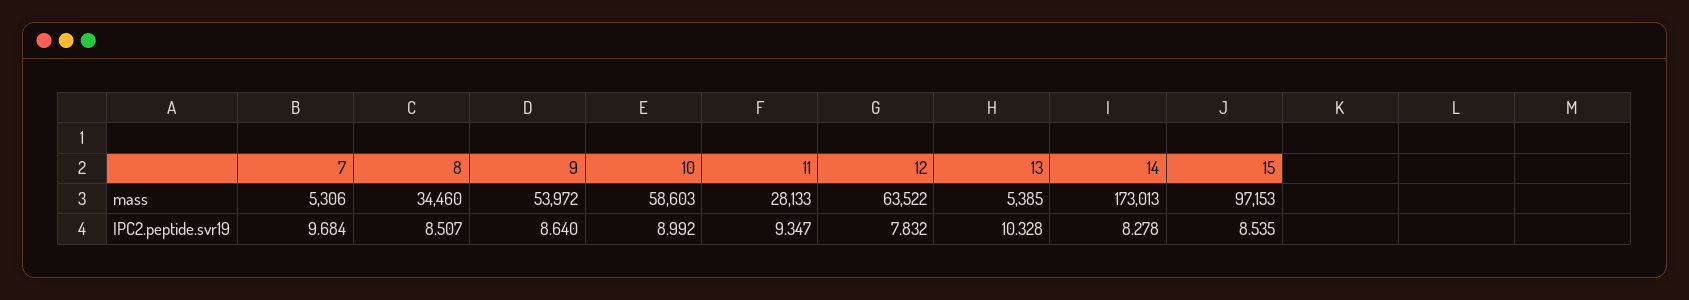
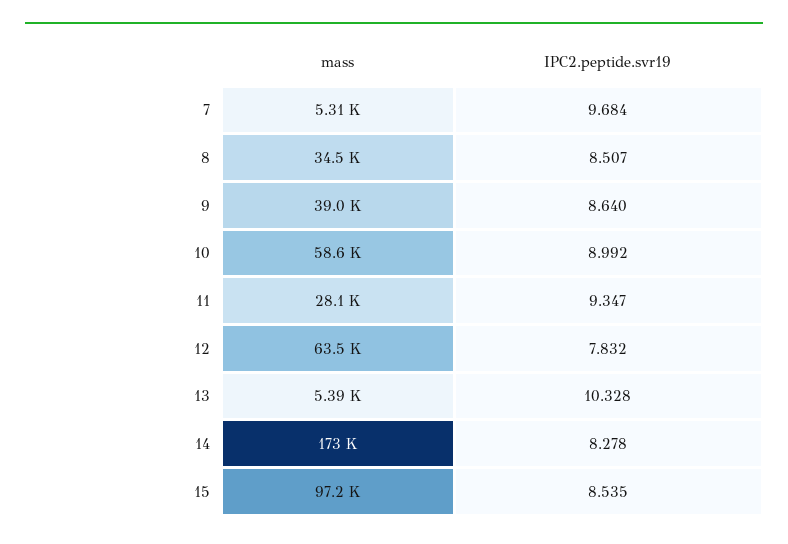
  {
    "7": {
      "mass": 5306,
      "IPC2.peptide.svr19": 9.684
    },
    "8": {
      "mass": 34460,
      "IPC2.peptide.svr19": 8.507
    },
    "9": {
-     "mass": 53972,
+     "mass": 39000,
      "IPC2.peptide.svr19": 8.64
    },
    "10": {
      "mass": 58603,
      "IPC2.peptide.svr19": 8.992
    },
    "11": {
      "mass": 28133,
      "IPC2.peptide.svr19": 9.347
    },
    "12": {
      "mass": 63522,
      "IPC2.peptide.svr19": 7.832
    },
    "13": {
      "mass": 5385,
      "IPC2.peptide.svr19": 10.328
    },
    "14": {
      "mass": 173013,
      "IPC2.peptide.svr19": 8.278
    },
    "15": {
      "mass": 97153,
      "IPC2.peptide.svr19": 8.535
    }
  }

